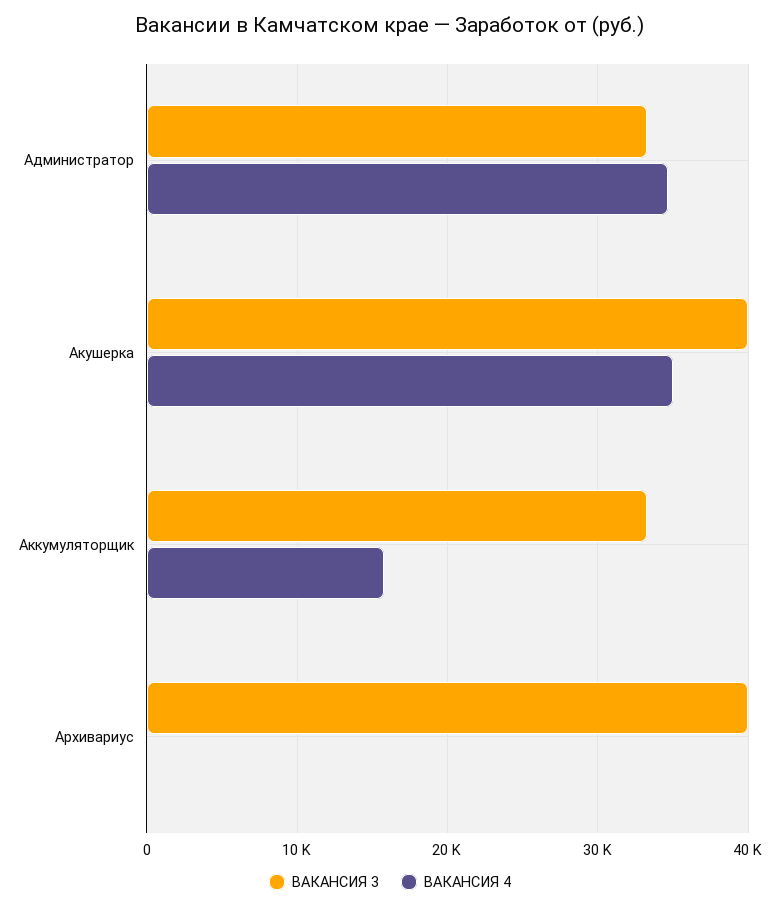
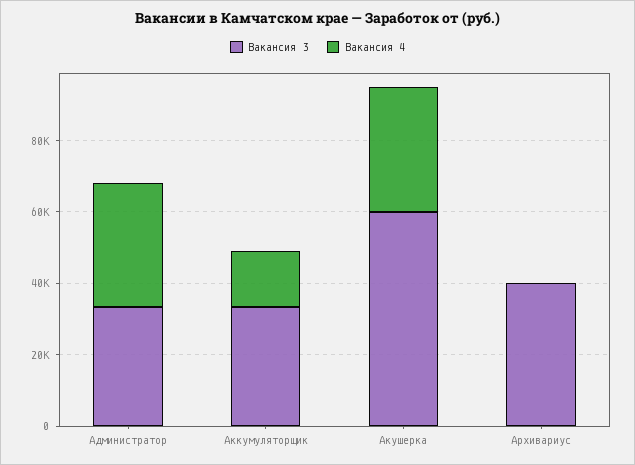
  {
    "ВАКАНСИЯ 3": {
      "Администратор": 33000,
-     "Акушерка": 40000,
+     "Акушерка": 60000,
      "Аккумуляторщик": 33000,
      "Архивариус": 40000
    },
    "ВАКАНСИЯ 4": {
      "Администратор": 35000,
      "Акушерка": 35000,
      "Аккумуляторщик": 16000,
      "Архивариус": 0
    }
  }

